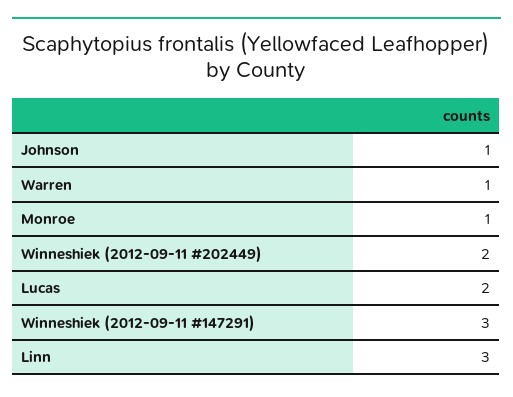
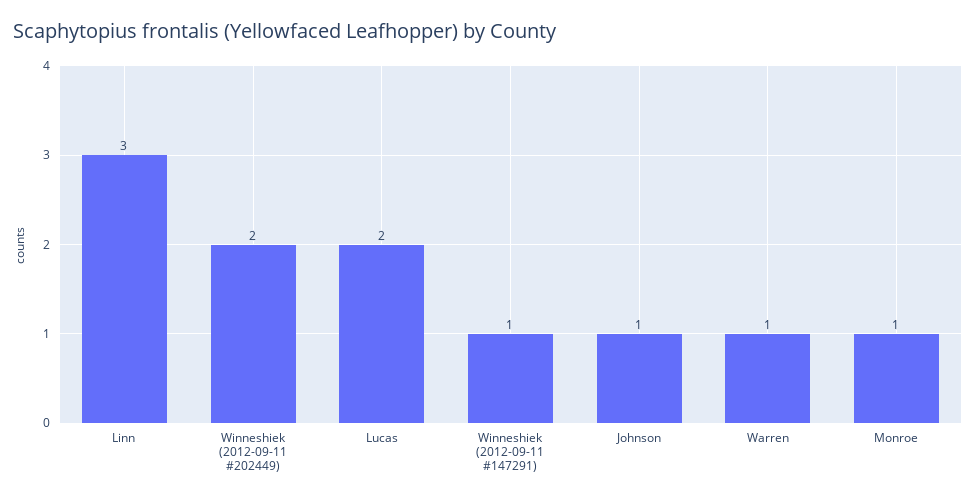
  {
    "Johnson": 1,
    "Warren": 1,
    "Monroe": 1,
    "Winneshiek (2012-09-11 #202449)": 2,
    "Lucas": 2,
-   "Winneshiek (2012-09-11 #147291)": 3,
+   "Winneshiek (2012-09-11 #147291)": 1,
    "Linn": 3
  }

